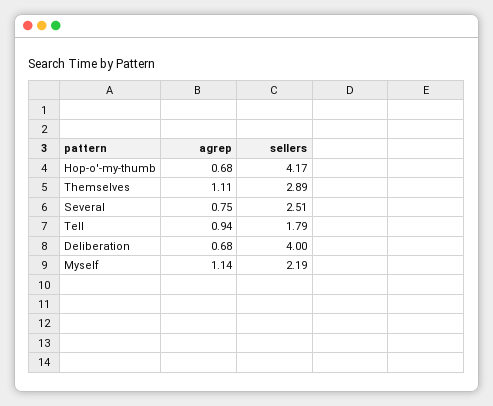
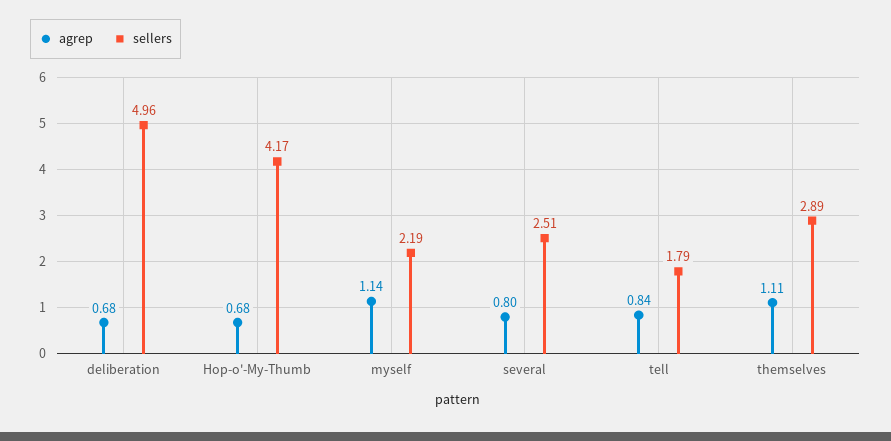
  {
    "agrep": {
      "Hop-o'-my-thumb": 0.68,
      "Themselves": 1.11,
-     "Several": 0.75,
+     "Several": 0.8,
-     "Tell": 0.94,
+     "Tell": 0.84,
      "Deliberation": 0.68,
      "Myself": 1.14
    },
    "sellers": {
      "Hop-o'-my-thumb": 4.17,
      "Themselves": 2.89,
      "Several": 2.51,
      "Tell": 1.79,
-     "Deliberation": 4,
+     "Deliberation": 4.96,
      "Myself": 2.19
    }
  }

